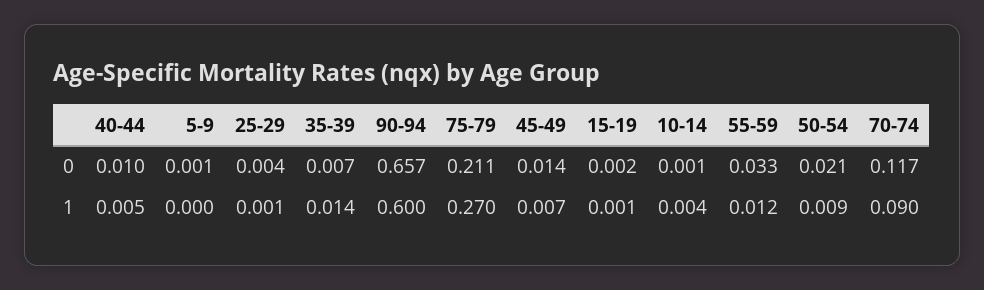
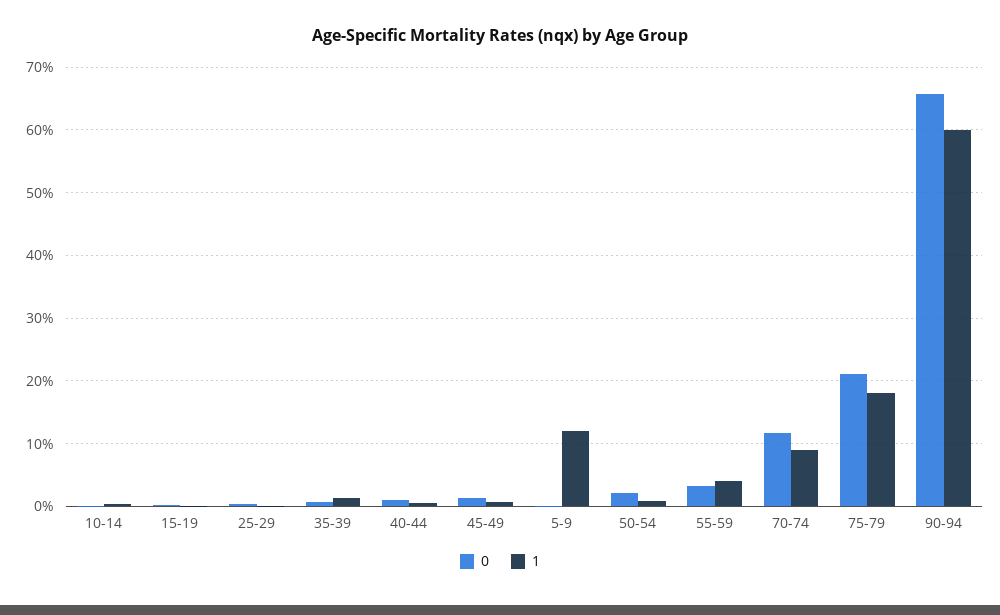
  {
    "0": {
      "40-44": 0.01,
      "5-9": 0.001,
      "25-29": 0.004,
      "35-39": 0.007,
      "90-94": 0.657,
      "75-79": 0.211,
      "45-49": 0.014,
      "15-19": 0.002,
      "10-14": 0.001,
      "55-59": 0.033,
      "50-54": 0.021,
      "70-74": 0.117
    },
    "1": {
      "40-44": 0.005,
-     "5-9": 0,
+     "5-9": 0.12,
      "25-29": 0.001,
      "35-39": 0.014,
      "90-94": 0.6,
-     "75-79": 0.27,
+     "75-79": 0.18,
      "45-49": 0.007,
      "15-19": 0.001,
      "10-14": 0.004,
-     "55-59": 0.012,
+     "55-59": 0.04,
      "50-54": 0.009,
      "70-74": 0.09
    }
  }

